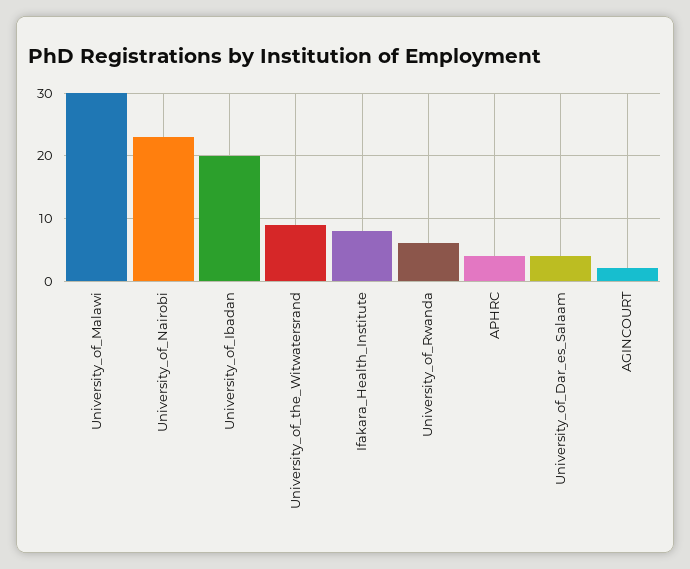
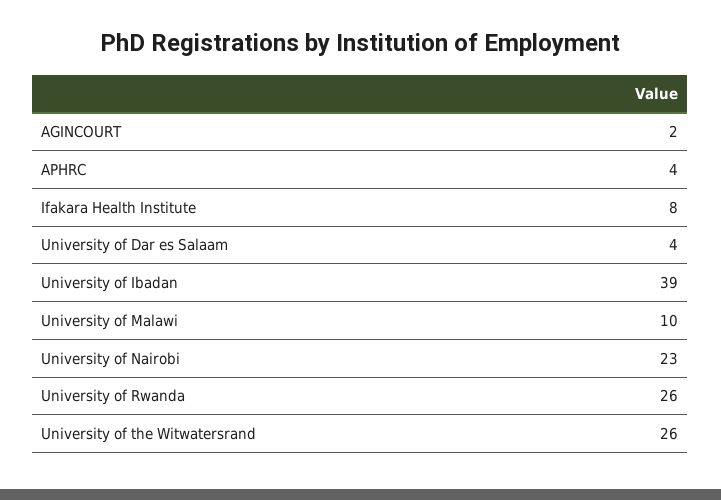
  {
-   "University_of_Malawi": 30,
+   "University_of_Malawi": 10,
    "University_of_Nairobi": 23,
-   "University_of_Ibadan": 20,
+   "University_of_Ibadan": 39,
-   "University_of_the_Witwatersrand": 9,
+   "University_of_the_Witwatersrand": 26,
    "Ifakara_Health_Institute": 8,
-   "University_of_Rwanda": 6,
+   "University_of_Rwanda": 26,
    "APHRC": 4,
    "University_of_Dar_es_Salaam": 4,
    "AGINCOURT": 2
  }

